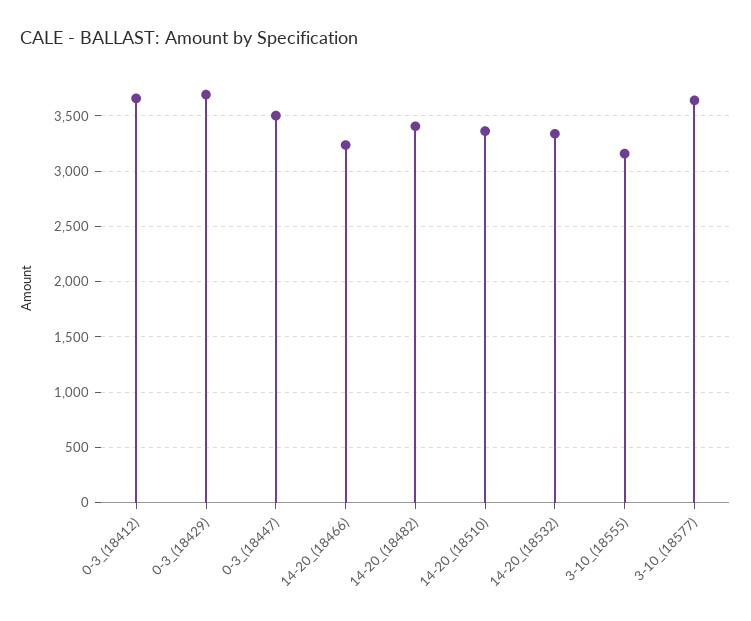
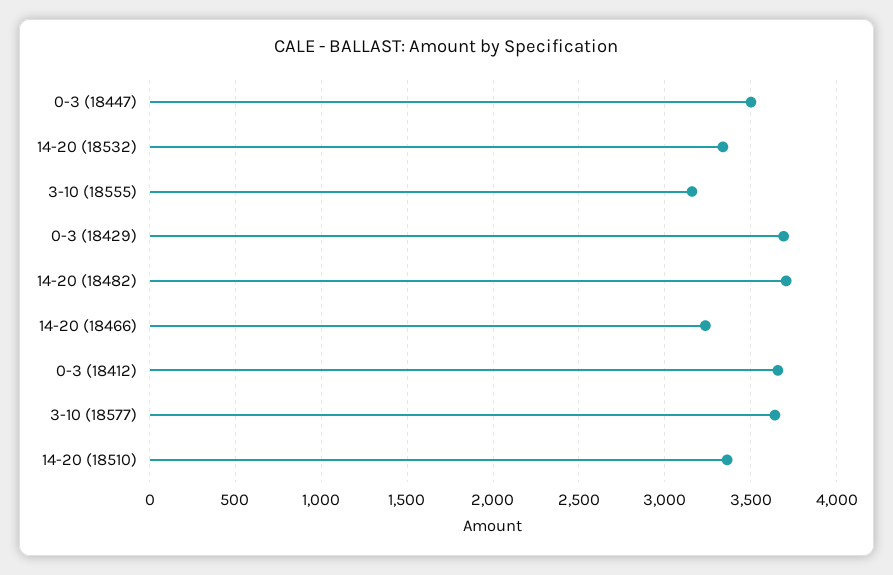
  {
    "0-3_(18412)": 3650,
    "0-3_(18429)": 3700,
    "0-3_(18447)": 3500,
    "14-20_(18466)": 3250,
-   "14-20_(18482)": 3400,
+   "14-20_(18482)": 3700,
    "14-20_(18510)": 3350,
    "14-20_(18532)": 3350,
    "3-10_(18555)": 3150,
    "3-10_(18577)": 3650
  }

